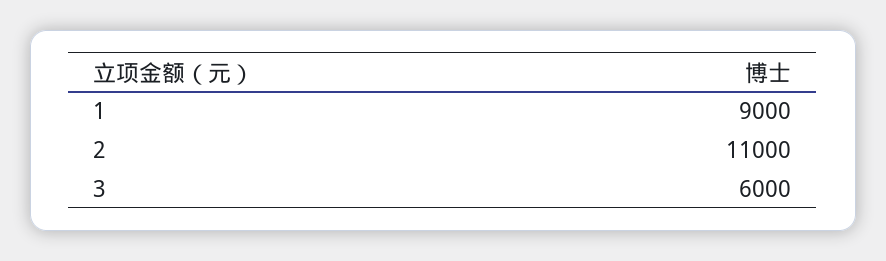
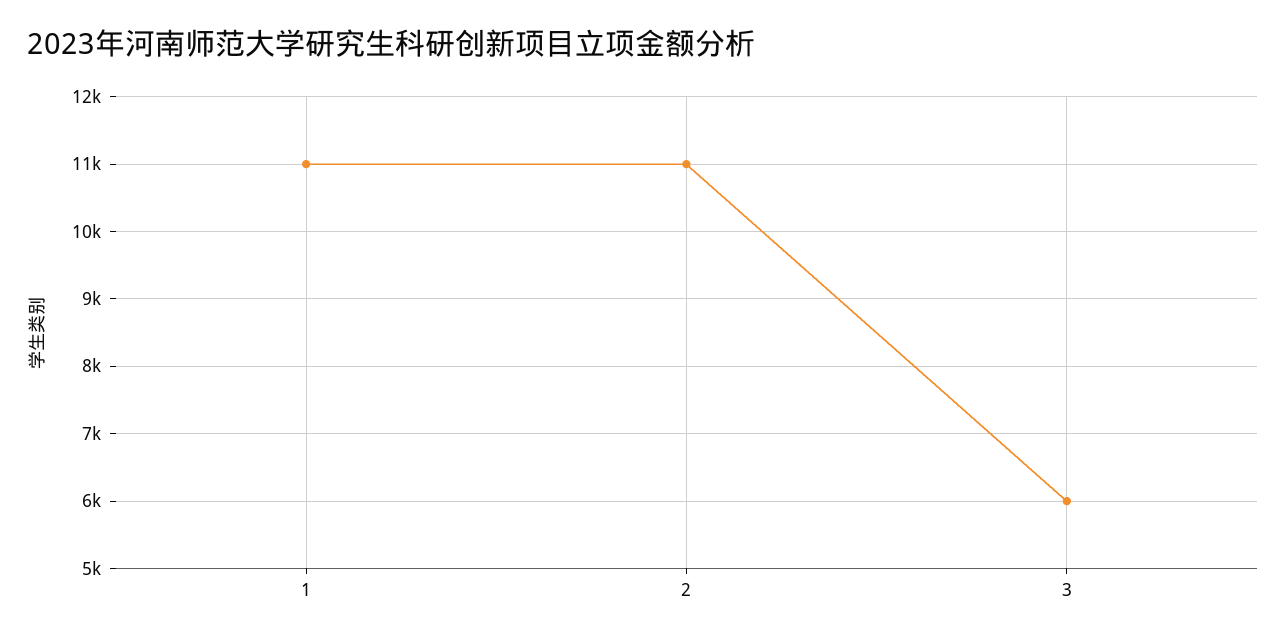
  {
-   "1": 9000,
+   "1": 11000,
    "2": 11000,
    "3": 6000
  }

